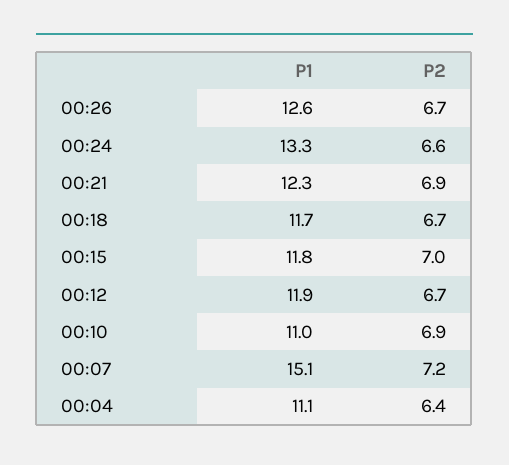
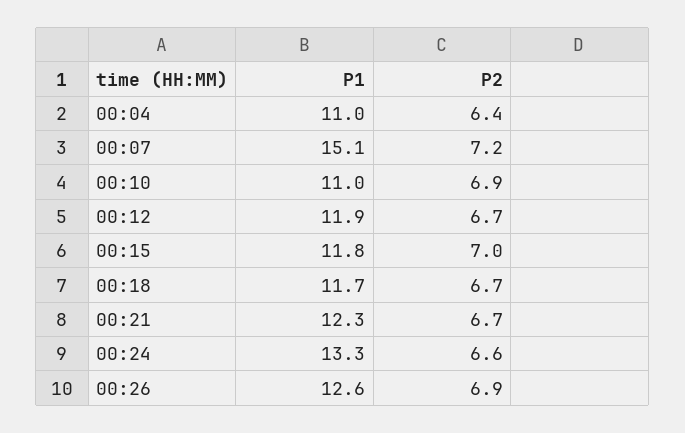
  {
    "P1": {
      "00:26": 12.6,
      "00:24": 13.3,
      "00:21": 12.3,
      "00:18": 11.7,
      "00:15": 11.8,
      "00:12": 11.9,
      "00:10": 11,
      "00:07": 15.1,
-     "00:04": 11.1
+     "00:04": 11
    },
    "P2": {
-     "00:26": 6.7,
+     "00:26": 6.9,
      "00:24": 6.6,
-     "00:21": 6.9,
+     "00:21": 6.7,
      "00:18": 6.7,
      "00:15": 7,
      "00:12": 6.7,
      "00:10": 6.9,
      "00:07": 7.2,
      "00:04": 6.4
    }
  }

